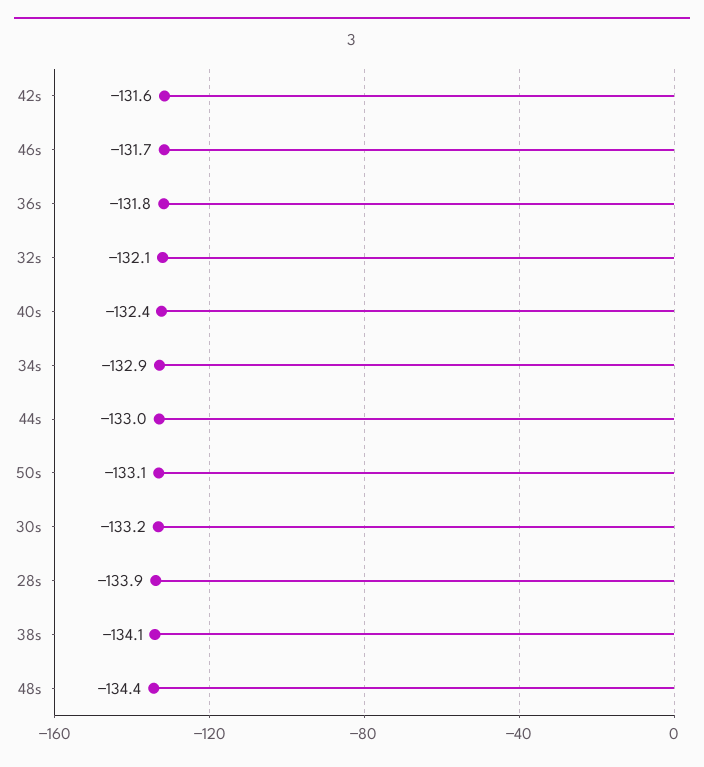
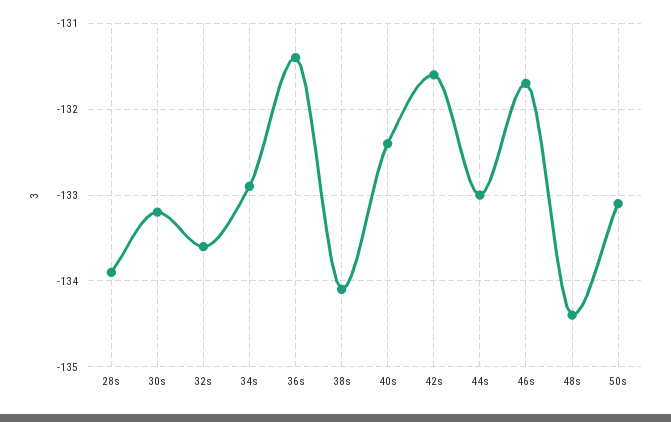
  {
    "42s": -131.6,
    "46s": -131.7,
-   "36s": -131.8,
+   "36s": -131.4,
-   "32s": -132.1,
+   "32s": -133.6,
    "40s": -132.4,
    "34s": -132.9,
    "44s": -133,
    "50s": -133.1,
    "30s": -133.2,
    "28s": -133.9,
    "38s": -134.1,
    "48s": -134.4
  }

